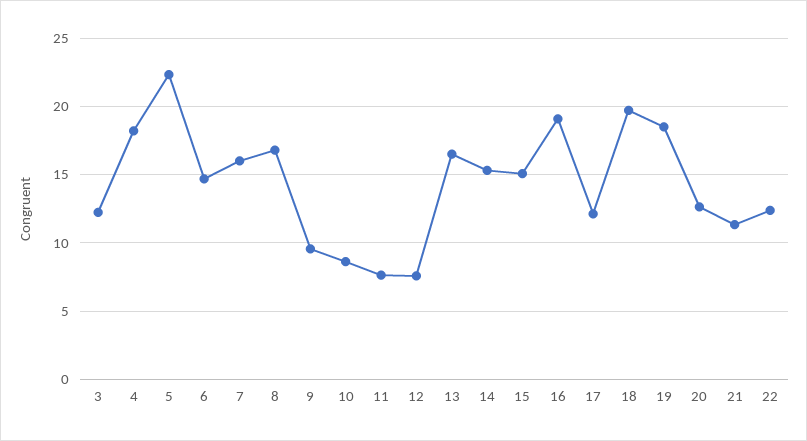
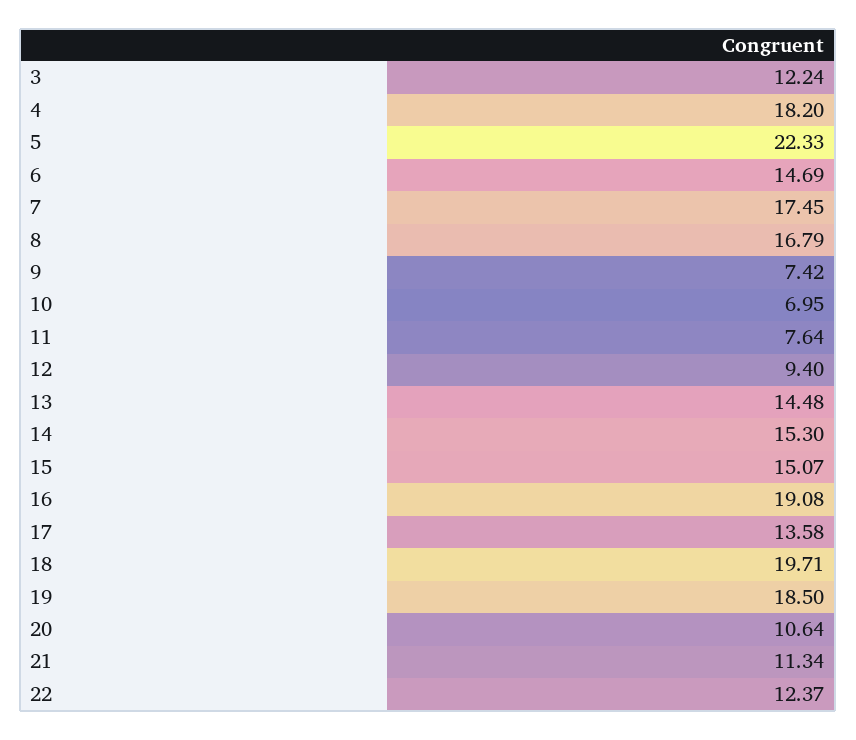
  {
    "3": 12.24,
    "4": 18.2,
    "5": 22.33,
    "6": 14.69,
-   "7": 16,
+   "7": 17.45,
    "8": 16.79,
-   "9": 9.5,
+   "9": 7.42,
-   "10": 8.5,
+   "10": 6.95,
    "11": 7.64,
-   "12": 7.5,
+   "12": 9.4,
-   "13": 16.5,
+   "13": 14.48,
    "14": 15.3,
    "15": 15.07,
    "16": 19.08,
-   "17": 12,
+   "17": 13.58,
    "18": 19.71,
    "19": 18.5,
-   "20": 12.5,
+   "20": 10.64,
    "21": 11.34,
    "22": 12.37
  }

